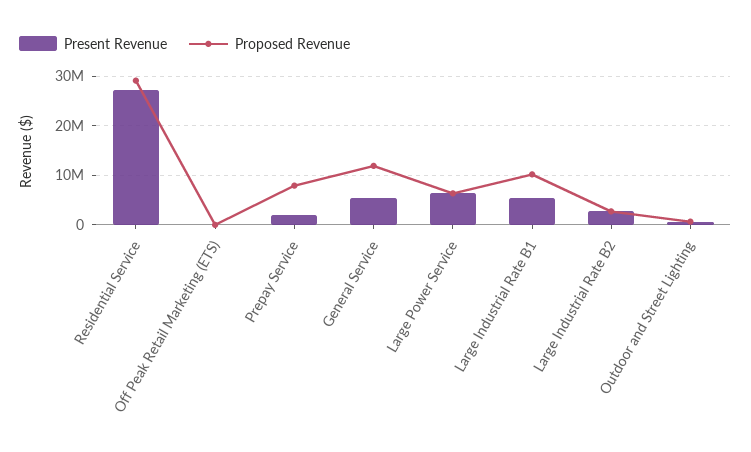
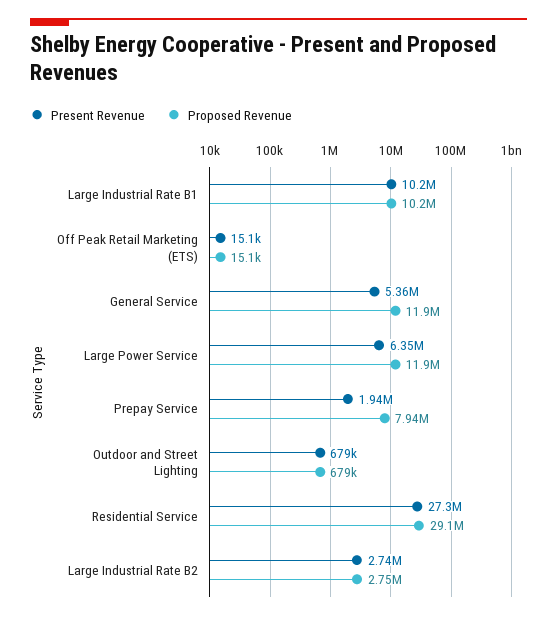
  {
    "Present Revenue": {
      "Residential Service": 27300000,
      "Off Peak Retail Marketing (ETS)": 15100,
      "Prepay Service": 1940000,
      "General Service": 5360000,
      "Large Power Service": 6350000,
-     "Large Industrial Rate B1": 6000000,
+     "Large Industrial Rate B1": 10200000,
      "Large Industrial Rate B2": 2740000,
      "Outdoor and Street Lighting": 679000
    },
    "Proposed Revenue": {
      "Residential Service": 29100000,
      "Off Peak Retail Marketing (ETS)": 15100,
      "Prepay Service": 7940000,
      "General Service": 11900000,
-     "Large Power Service": 6000000,
+     "Large Power Service": 11900000,
      "Large Industrial Rate B1": 10200000,
      "Large Industrial Rate B2": 2750000,
      "Outdoor and Street Lighting": 679000
    }
  }

